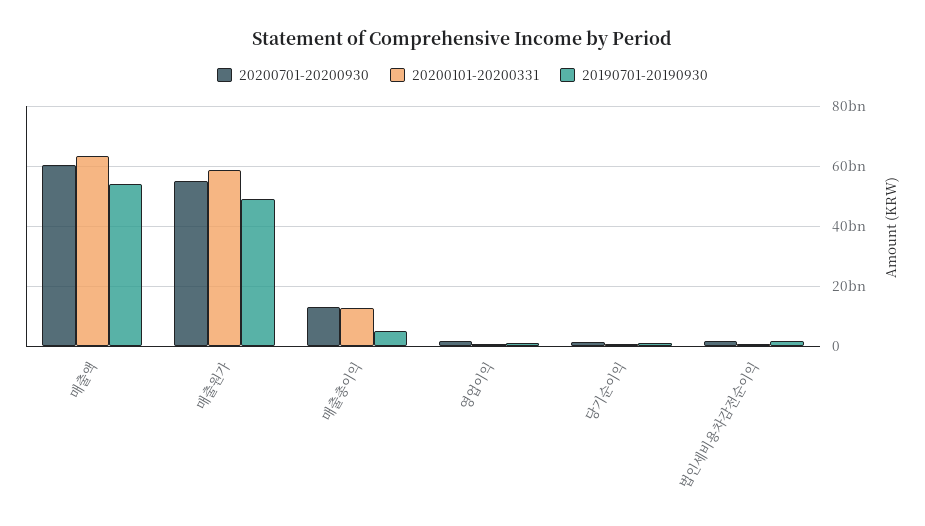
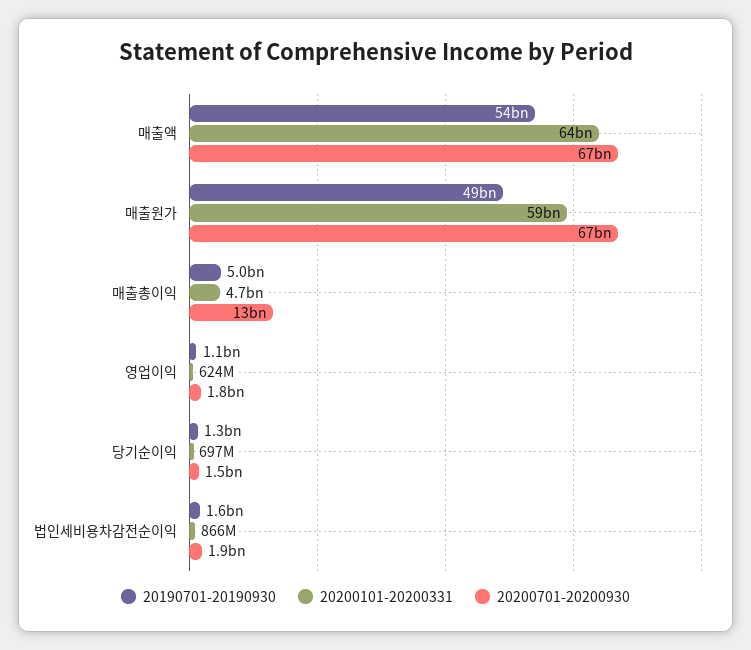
  {
    "20200701-20200930": {
-     "매출액": 60000000000,
+     "매출액": 67000000000,
-     "매출원가": 55000000000,
+     "매출원가": 67000000000,
      "매출총이익": 13000000000,
      "영업이익": 1800000000,
      "당기순이익": 1500000000,
      "법인세비용차감전순이익": 1900000000
    },
    "20200101-20200331": {
      "매출액": 64000000000,
      "매출원가": 59000000000,
-     "매출총이익": 12500000000,
+     "매출총이익": 4700000000,
      "영업이익": 624000000,
      "당기순이익": 697000000,
      "법인세비용차감전순이익": 866000000
    },
    "20190701-20190930": {
      "매출액": 54000000000,
      "매출원가": 49000000000,
      "매출총이익": 5000000000,
      "영업이익": 1100000000,
      "당기순이익": 1300000000,
      "법인세비용차감전순이익": 1600000000
    }
  }

